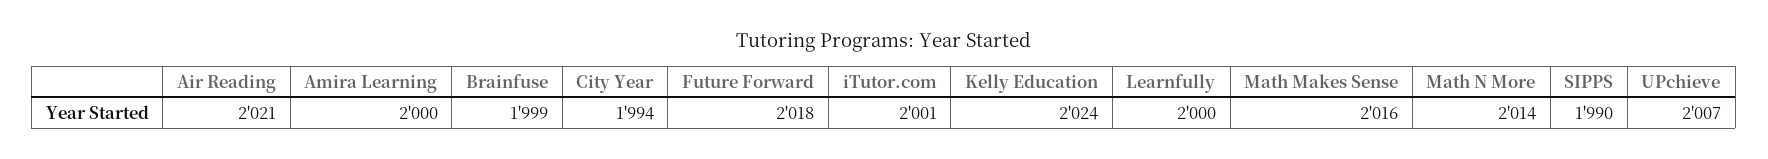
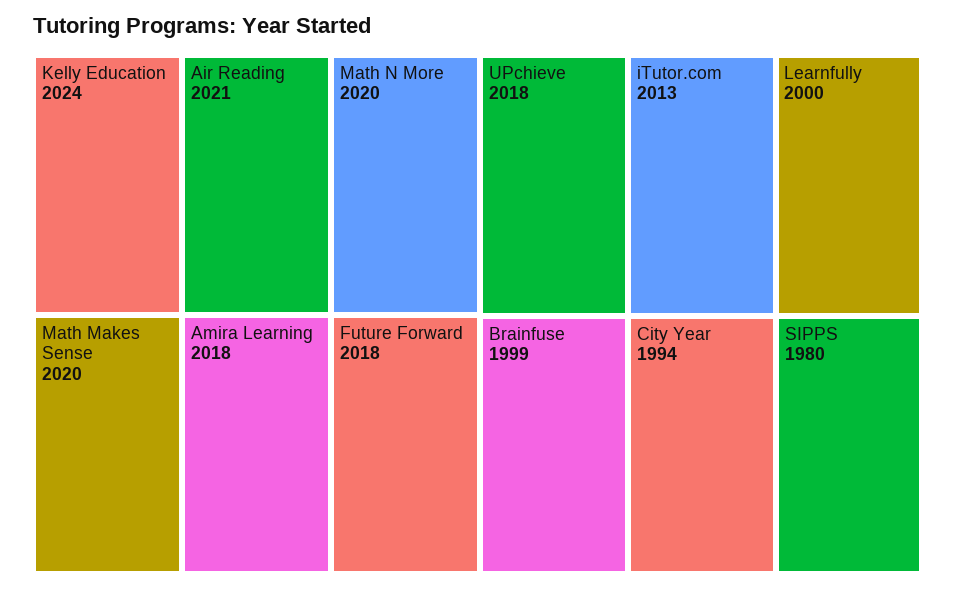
  {
    "Air Reading": 2021,
-   "Amira Learning": 2000,
+   "Amira Learning": 2018,
    "Brainfuse": 1999,
    "City Year": 1994,
    "Future Forward": 2018,
-   "iTutor.com": 2001,
+   "iTutor.com": 2013,
    "Kelly Education": 2024,
    "Learnfully": 2000,
-   "Math Makes Sense": 2016,
+   "Math Makes Sense": 2020,
-   "Math N More": 2014,
+   "Math N More": 2020,
-   "SIPPS": 1990,
+   "SIPPS": 1980,
-   "UPchieve": 2007
+   "UPchieve": 2018
  }

